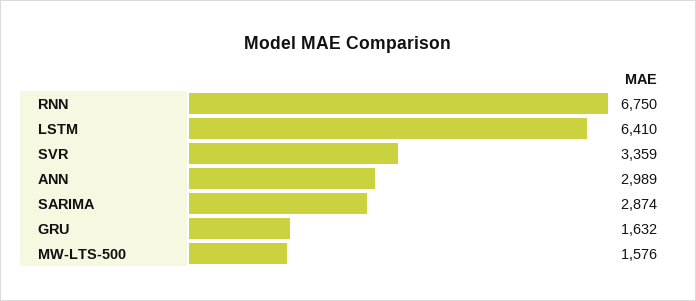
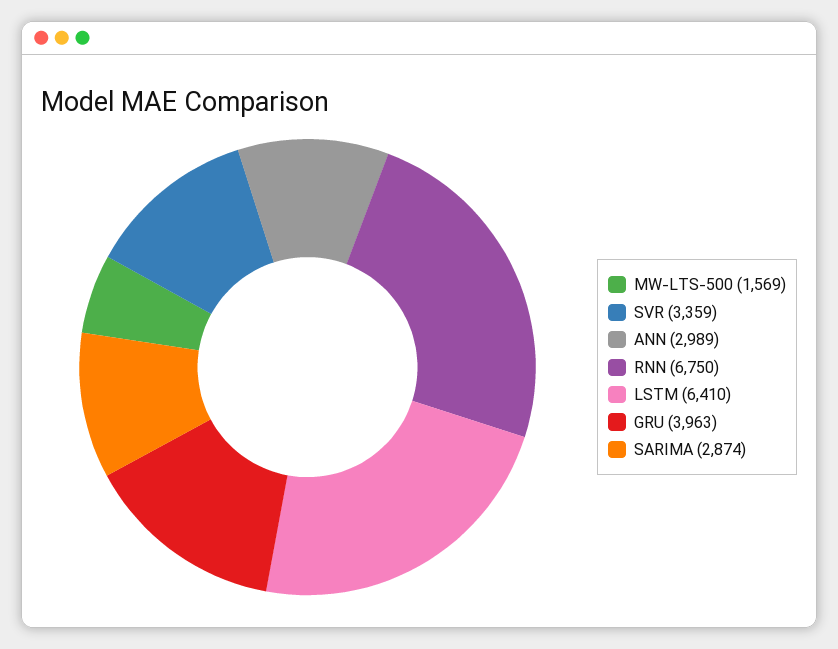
  {
    "RNN": 6750,
    "LSTM": 6410,
    "SVR": 3359,
    "ANN": 2989,
    "SARIMA": 2874,
-   "GRU": 1632,
+   "GRU": 3963,
-   "MW-LTS-500": 1576
+   "MW-LTS-500": 1569
  }

